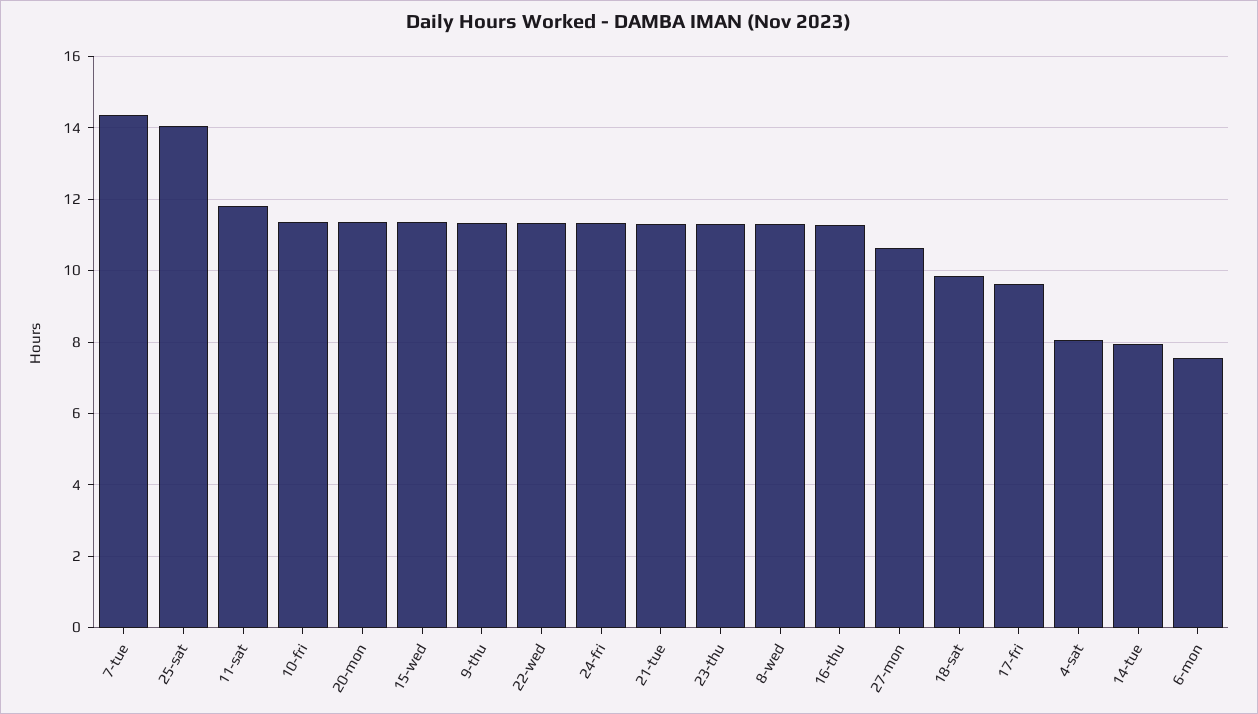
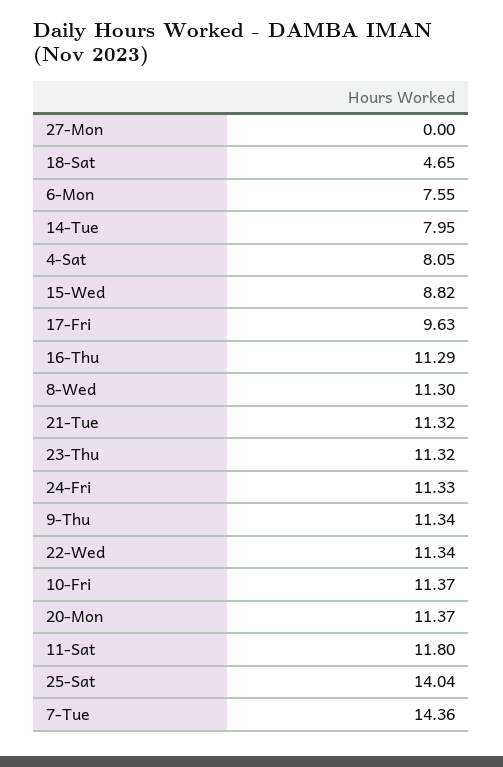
  {
    "7-tue": 14.36,
    "25-sat": 14.04,
    "11-sat": 11.8,
    "10-fri": 11.37,
    "20-mon": 11.37,
-   "15-wed": 11.4,
+   "15-wed": 8.82,
    "9-thu": 11.34,
    "22-wed": 11.34,
    "24-fri": 11.33,
    "21-tue": 11.32,
    "23-thu": 11.32,
    "8-wed": 11.3,
    "16-thu": 11.29,
-   "27-mon": 10.6,
+   "27-mon": 0,
-   "18-sat": 9.8,
+   "18-sat": 4.65,
    "17-fri": 9.63,
    "4-sat": 8.05,
    "14-tue": 7.95,
    "6-mon": 7.55
  }

